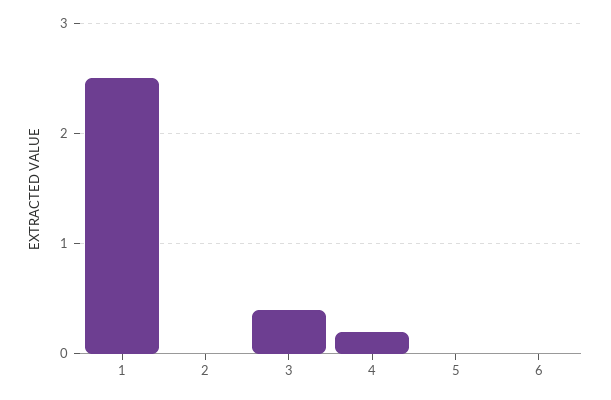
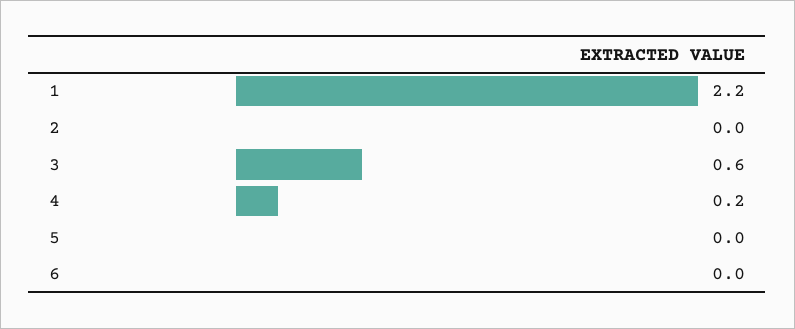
  {
-   "1": 2.5,
+   "1": 2.2,
    "2": 0,
-   "3": 0.4,
+   "3": 0.6,
    "4": 0.2,
    "5": 0,
    "6": 0
  }

